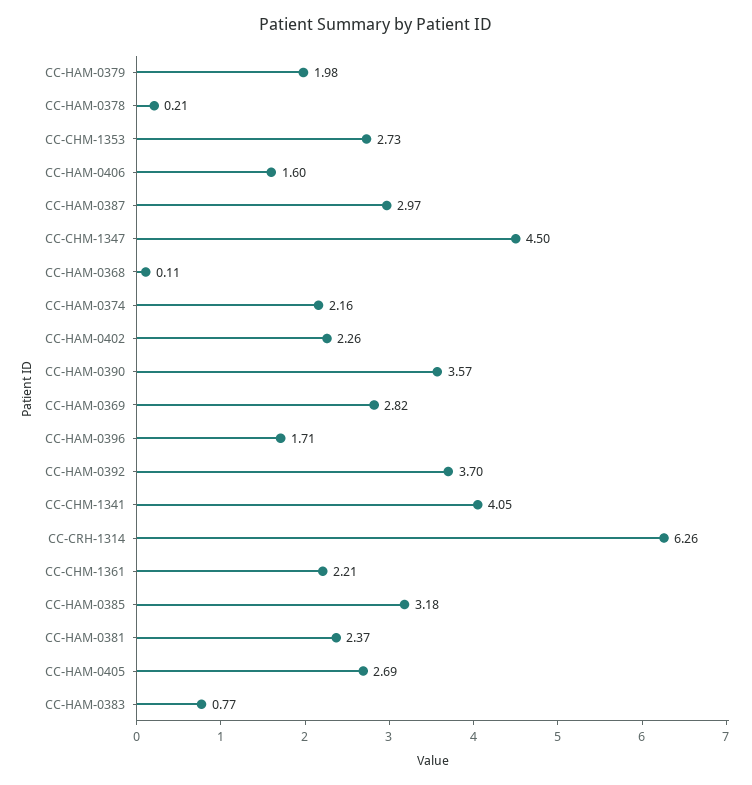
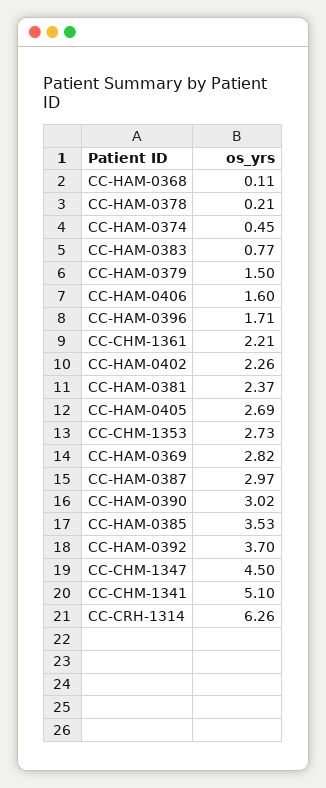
  {
-   "CC-HAM-0379": 1.98,
+   "CC-HAM-0379": 1.5,
    "CC-HAM-0378": 0.21,
    "CC-CHM-1353": 2.73,
    "CC-HAM-0406": 1.6,
    "CC-HAM-0387": 2.97,
    "CC-CHM-1347": 4.5,
    "CC-HAM-0368": 0.11,
-   "CC-HAM-0374": 2.16,
+   "CC-HAM-0374": 0.45,
    "CC-HAM-0402": 2.26,
-   "CC-HAM-0390": 3.57,
+   "CC-HAM-0390": 3.02,
    "CC-HAM-0369": 2.82,
    "CC-HAM-0396": 1.71,
    "CC-HAM-0392": 3.7,
-   "CC-CHM-1341": 4.05,
+   "CC-CHM-1341": 5.1,
    "CC-CRH-1314": 6.26,
    "CC-CHM-1361": 2.21,
-   "CC-HAM-0385": 3.18,
+   "CC-HAM-0385": 3.53,
    "CC-HAM-0381": 2.37,
    "CC-HAM-0405": 2.69,
    "CC-HAM-0383": 0.77
  }

